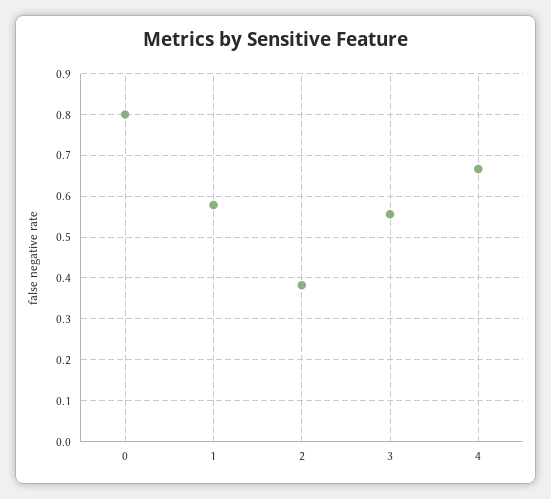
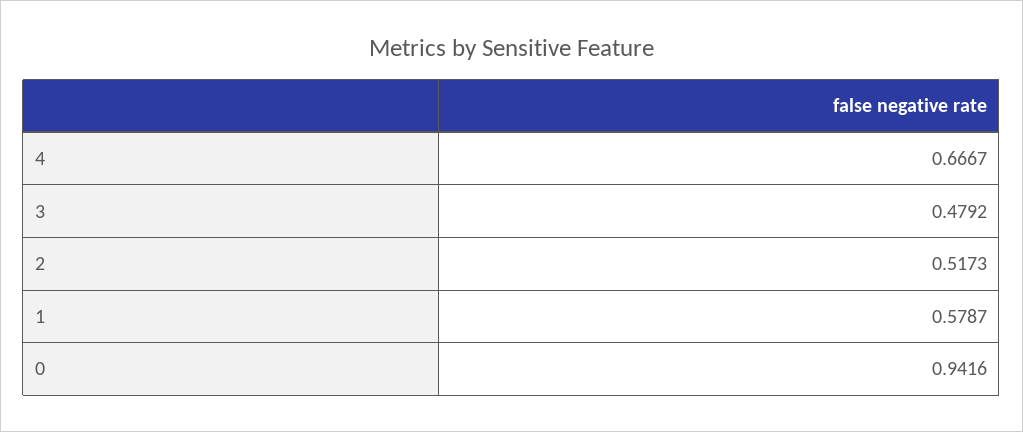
  {
-   "0": 0.8,
+   "0": 0.9416,
    "1": 0.5787,
-   "2": 0.38,
+   "2": 0.5173,
-   "3": 0.56,
+   "3": 0.4792,
    "4": 0.6667
  }

